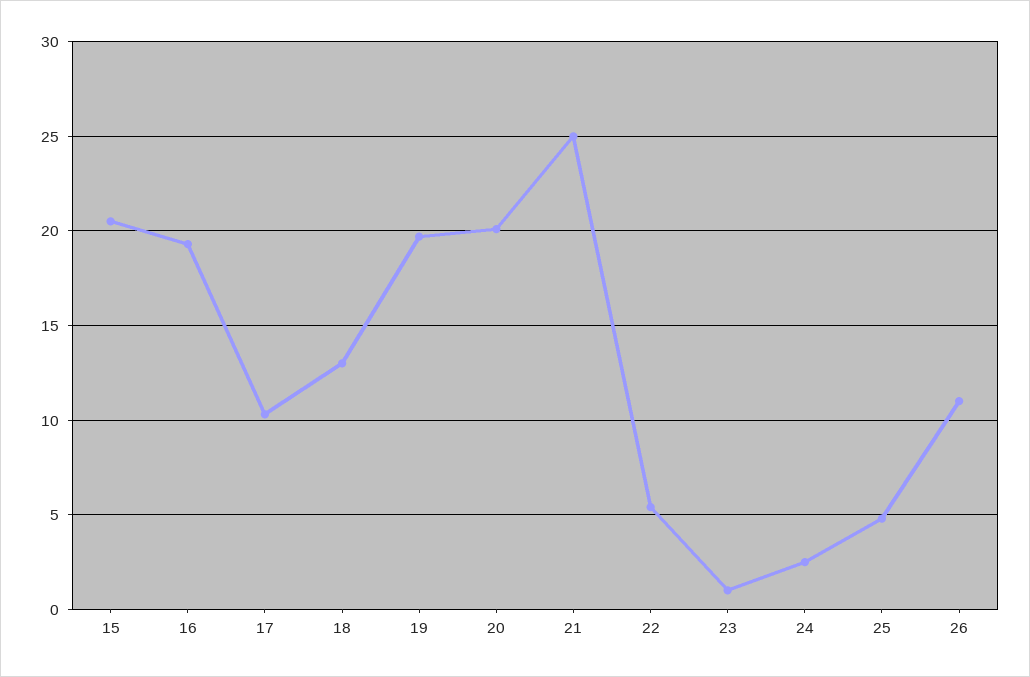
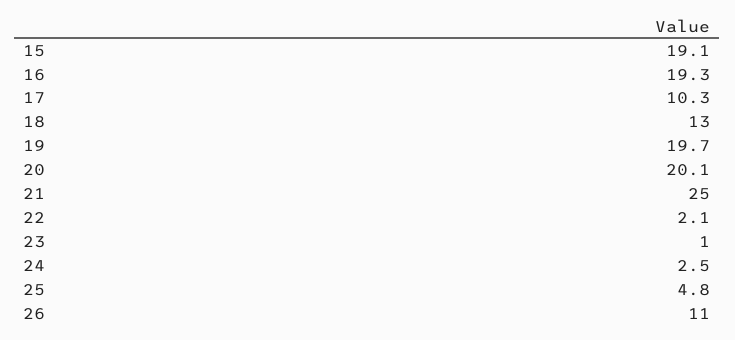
  {
-   "15": 20.5,
+   "15": 19.1,
    "16": 19.3,
    "17": 10.3,
    "18": 13,
    "19": 19.7,
    "20": 20.1,
    "21": 25,
-   "22": 5.5,
+   "22": 2.1,
    "23": 1,
    "24": 2.5,
    "25": 4.8,
    "26": 11
  }

